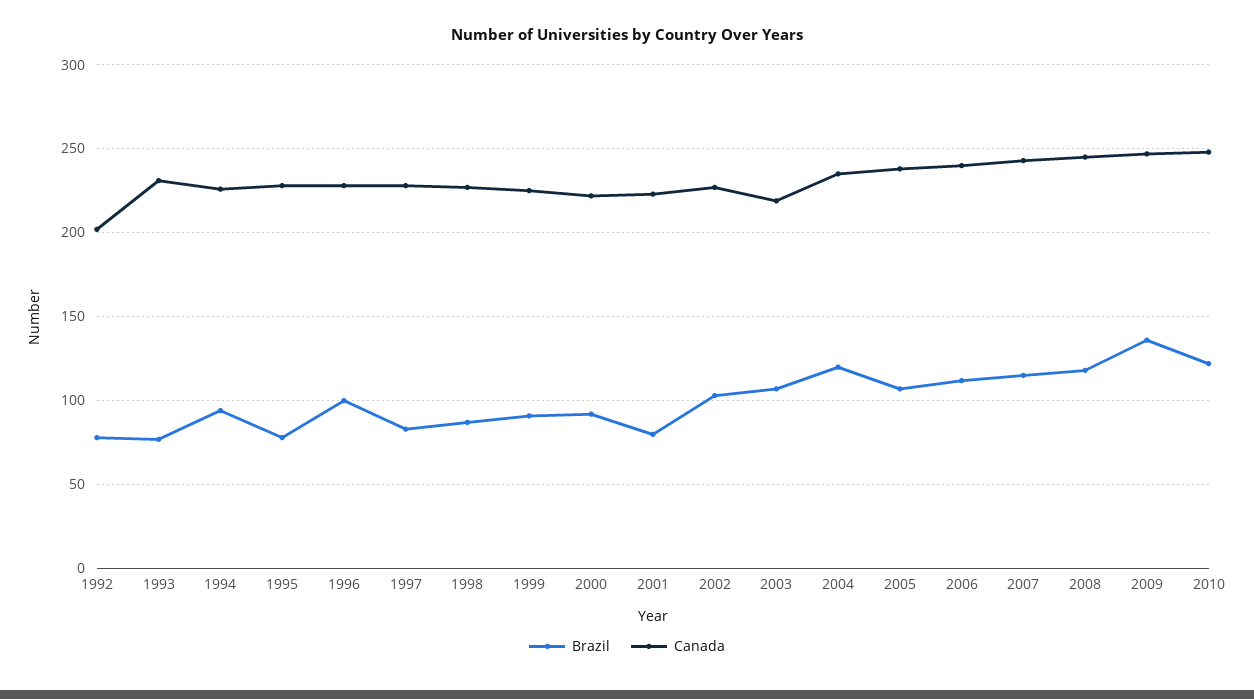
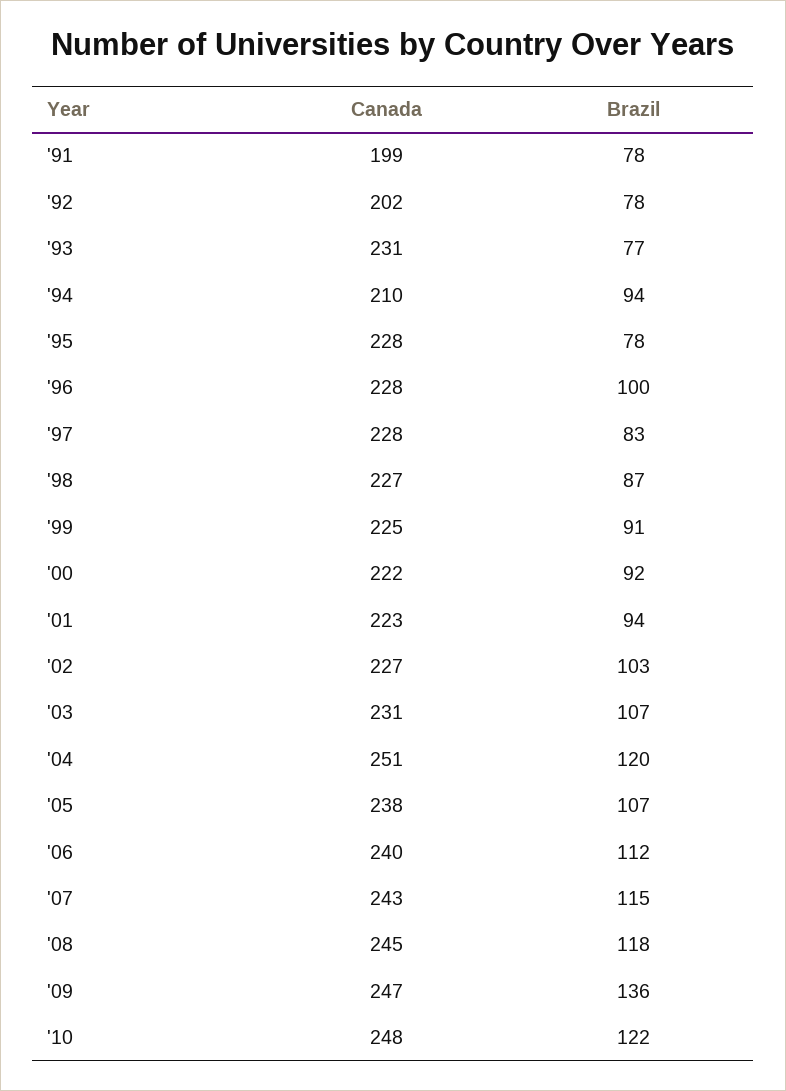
  {
    "Brazil": {
      "1992": 78,
      "1993": 77,
      "1994": 94,
      "1995": 78,
      "1996": 100,
      "1997": 83,
      "1998": 87,
      "1999": 91,
      "2000": 92,
-     "2001": 80,
+     "2001": 94,
      "2002": 103,
      "2003": 107,
      "2004": 120,
      "2005": 107,
      "2006": 112,
      "2007": 115,
      "2008": 118,
      "2009": 136,
-     "2010": 122
+     "2010": 122,
+     "'91": 78
    },
    "Canada": {
      "1992": 202,
      "1993": 231,
-     "1994": 225,
+     "1994": 210,
      "1995": 228,
      "1996": 228,
      "1997": 228,
      "1998": 227,
      "1999": 225,
      "2000": 222,
      "2001": 223,
      "2002": 227,
-     "2003": 220,
+     "2003": 231,
-     "2004": 235,
+     "2004": 251,
      "2005": 238,
      "2006": 240,
      "2007": 243,
      "2008": 245,
      "2009": 247,
-     "2010": 248
+     "2010": 248,
+     "'91": 199
    }
  }

